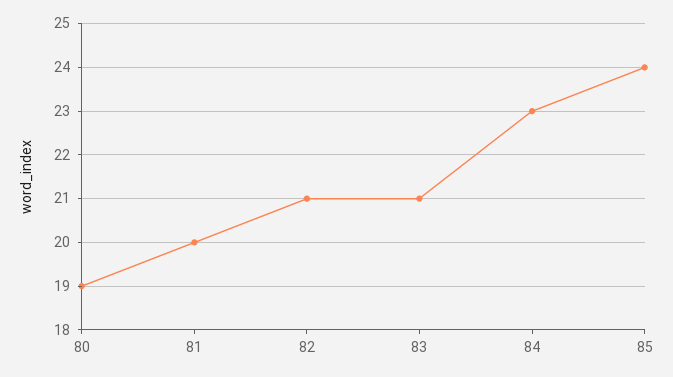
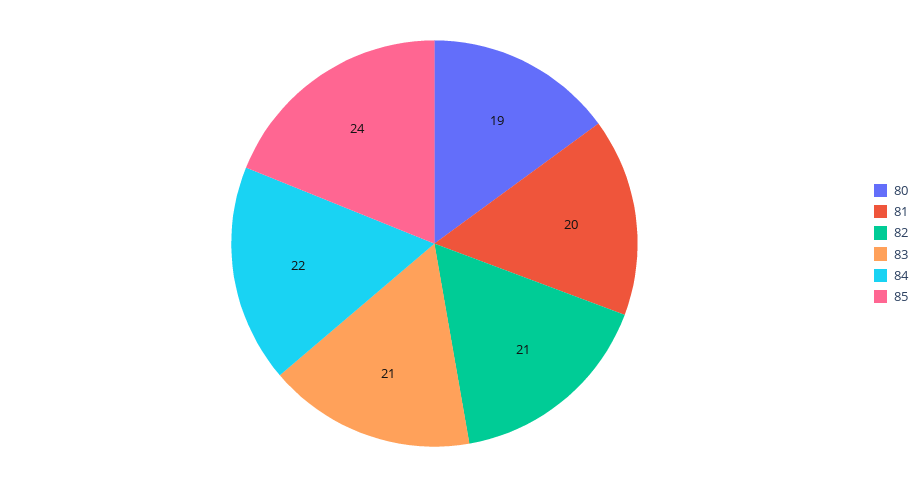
  {
    "80": 19,
    "81": 20,
    "82": 21,
    "83": 21,
-   "84": 23,
+   "84": 22,
    "85": 24
  }

